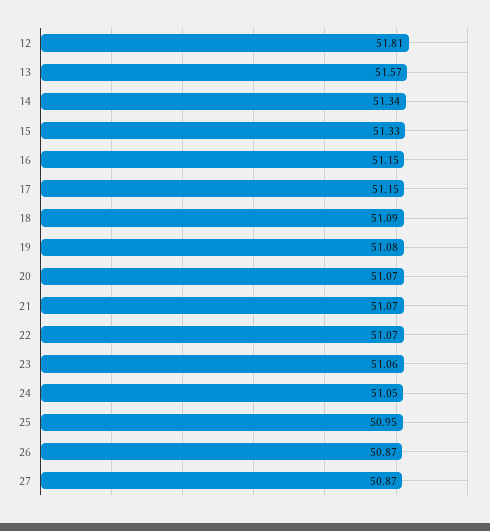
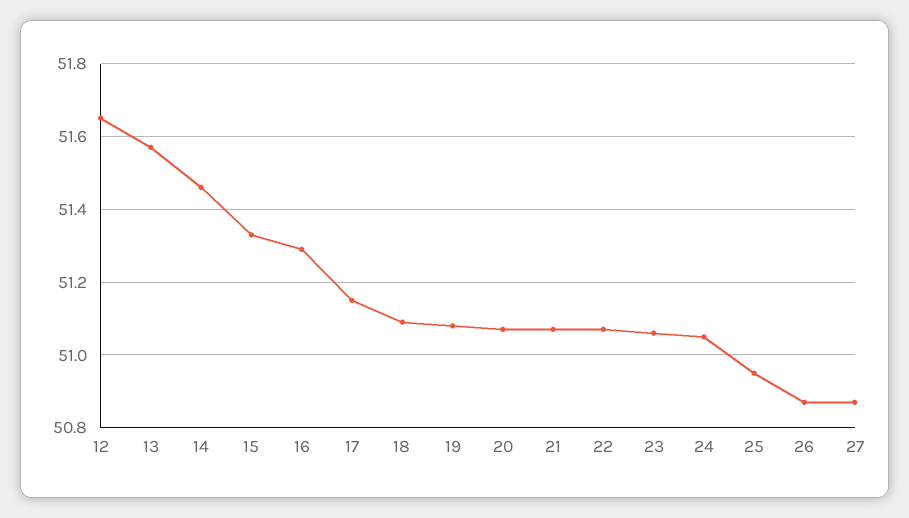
  {
-   "12": 51.81,
+   "12": 51.65,
    "13": 51.57,
-   "14": 51.34,
+   "14": 51.45,
    "15": 51.33,
-   "16": 51.15,
+   "16": 51.3,
    "17": 51.15,
    "18": 51.09,
    "19": 51.08,
    "20": 51.07,
    "21": 51.07,
    "22": 51.07,
    "23": 51.06,
    "24": 51.05,
    "25": 50.95,
    "26": 50.87,
    "27": 50.87
  }

